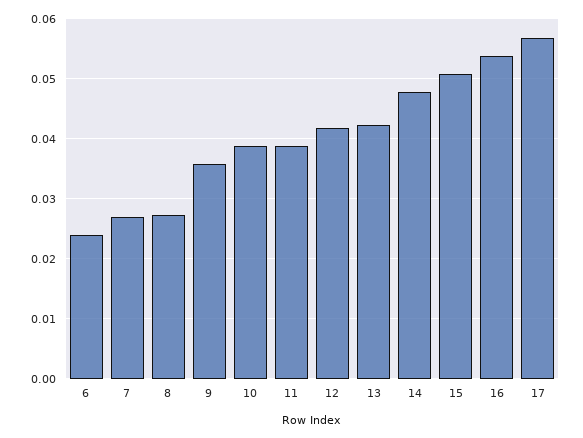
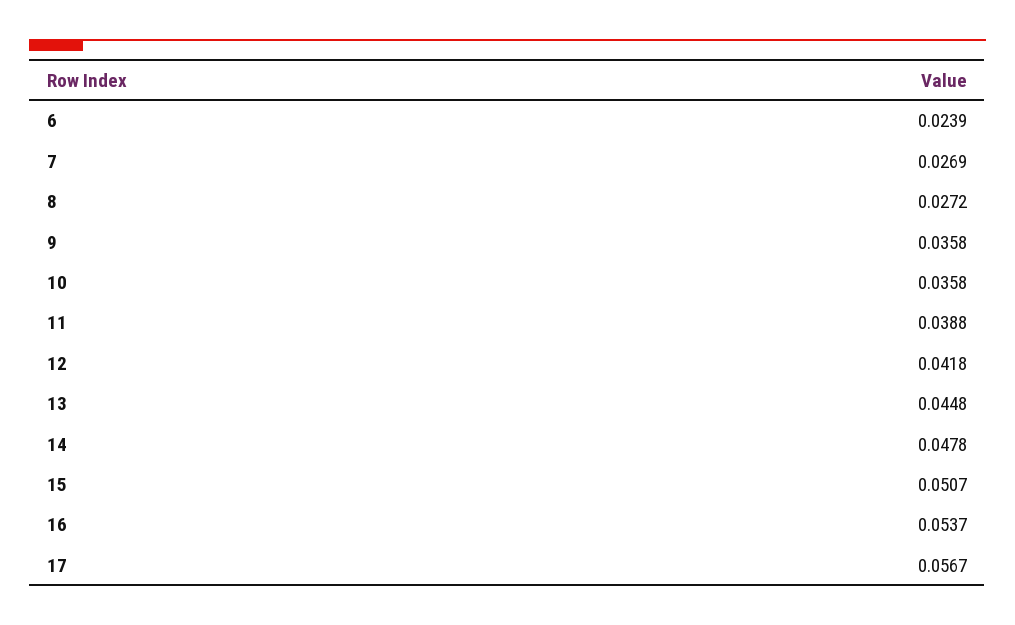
  {
    "6": 0.0239,
    "7": 0.0269,
    "8": 0.0272,
    "9": 0.0358,
-   "10": 0.039,
+   "10": 0.0358,
    "11": 0.0388,
    "12": 0.0418,
-   "13": 0.042,
+   "13": 0.0448,
    "14": 0.0478,
    "15": 0.0507,
    "16": 0.0537,
    "17": 0.0567
  }

